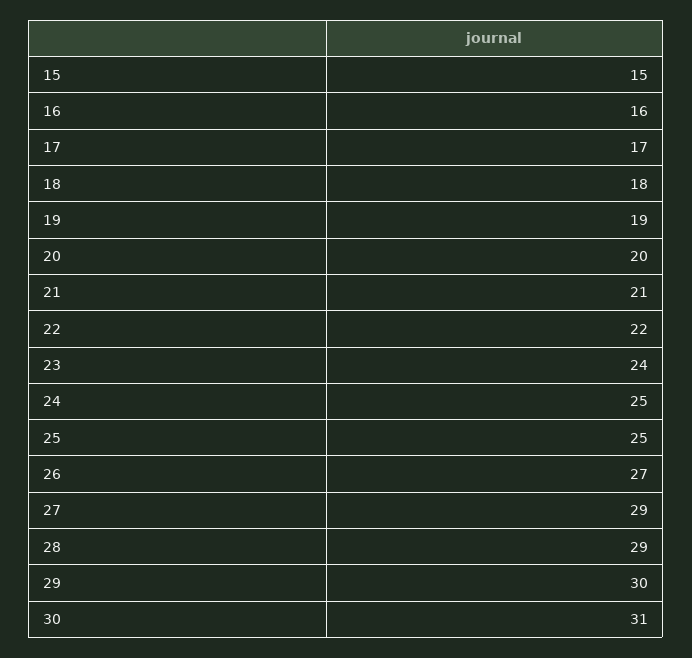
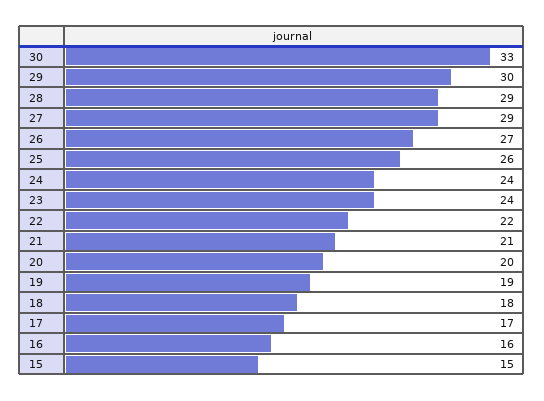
  {
    "15": 15,
    "16": 16,
    "17": 17,
    "18": 18,
    "19": 19,
    "20": 20,
    "21": 21,
    "22": 22,
    "23": 24,
-   "24": 25,
+   "24": 24,
-   "25": 25,
+   "25": 26,
    "26": 27,
    "27": 29,
    "28": 29,
    "29": 30,
-   "30": 31
+   "30": 33
  }

